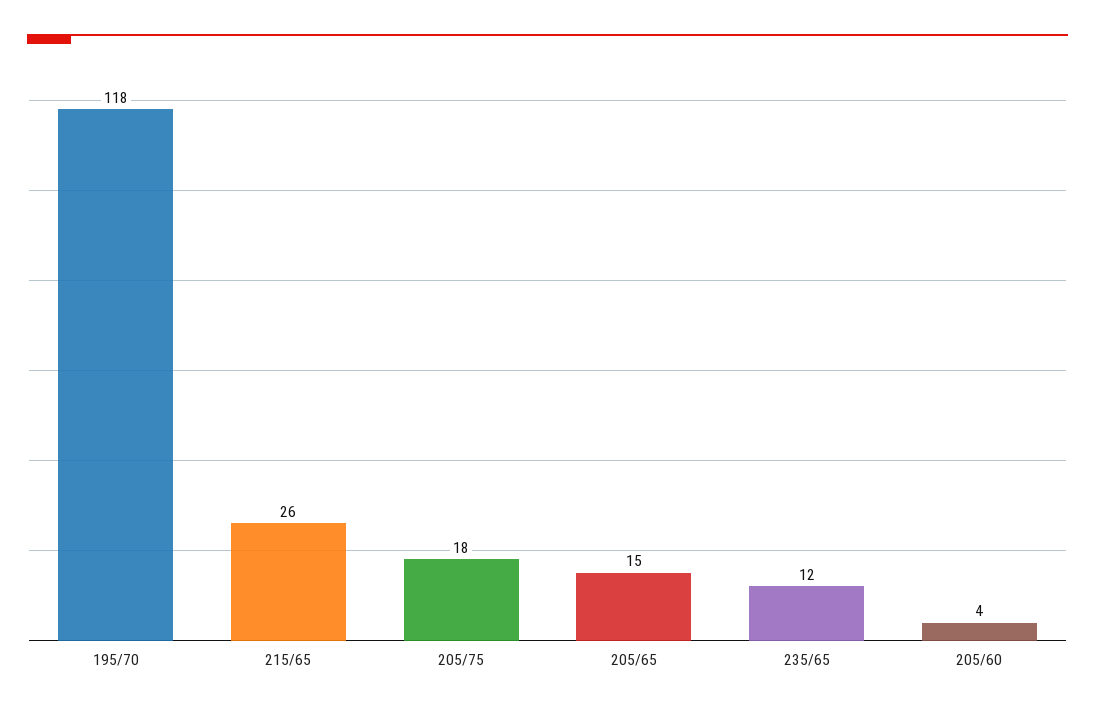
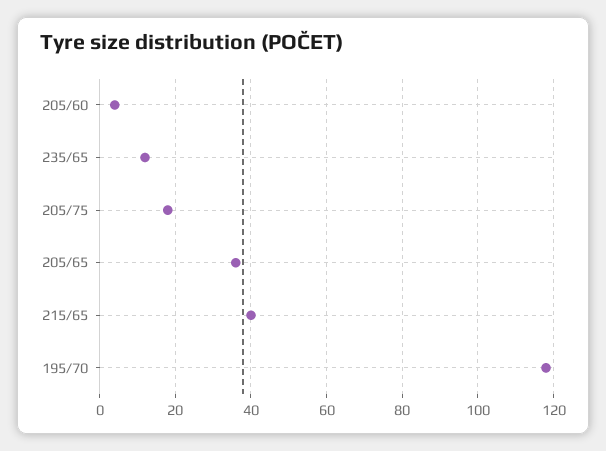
  {
    "195/70": 118,
-   "215/65": 26,
+   "215/65": 40,
    "205/75": 18,
-   "205/65": 15,
+   "205/65": 35,
    "235/65": 12,
    "205/60": 4
  }

